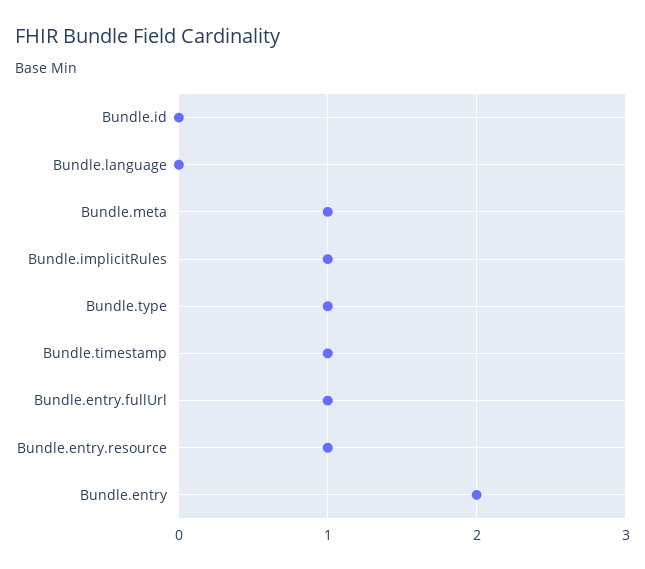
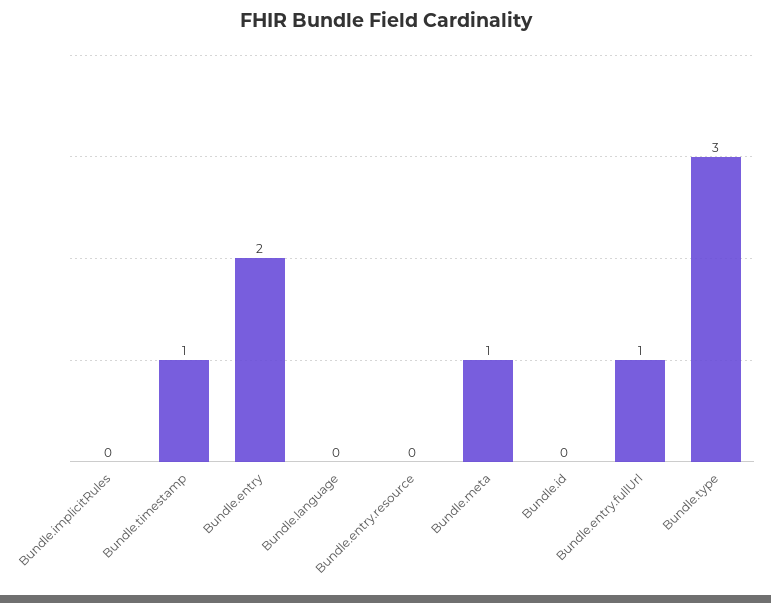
  {
    "Bundle.id": 0,
    "Bundle.language": 0,
    "Bundle.meta": 1,
-   "Bundle.implicitRules": 1,
+   "Bundle.implicitRules": 0,
-   "Bundle.type": 1,
+   "Bundle.type": 3,
    "Bundle.timestamp": 1,
    "Bundle.entry.fullUrl": 1,
-   "Bundle.entry.resource": 1,
+   "Bundle.entry.resource": 0,
    "Bundle.entry": 2
  }

